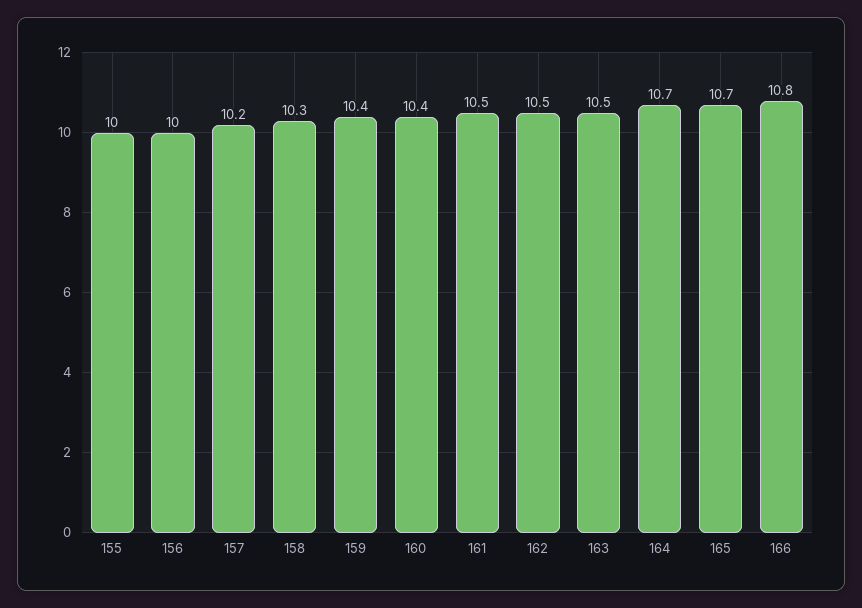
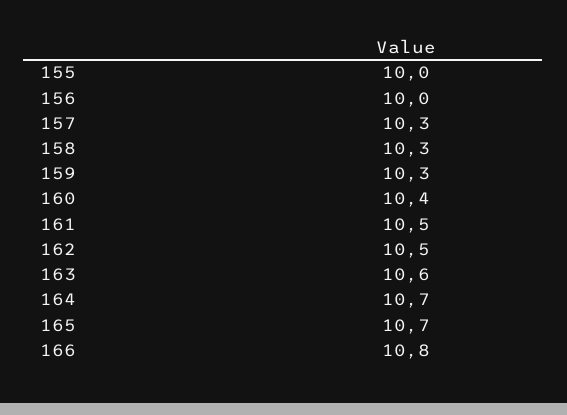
  {
    "155": 10,
    "156": 10,
-   "157": 10.2,
+   "157": 10.3,
    "158": 10.3,
-   "159": 10.4,
+   "159": 10.3,
    "160": 10.4,
    "161": 10.5,
    "162": 10.5,
-   "163": 10.5,
+   "163": 10.6,
    "164": 10.7,
    "165": 10.7,
    "166": 10.8
  }

